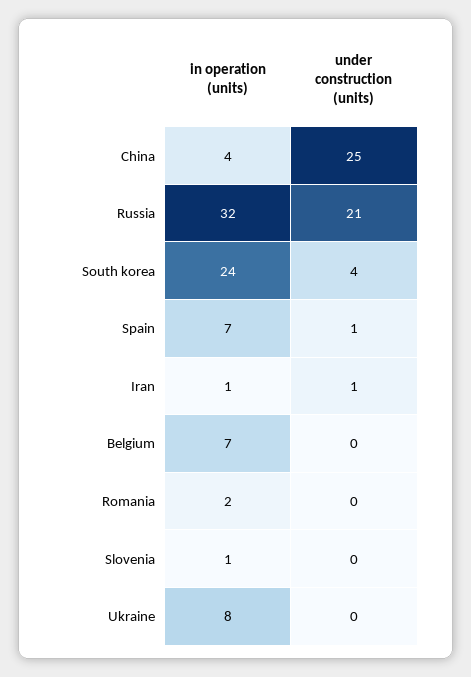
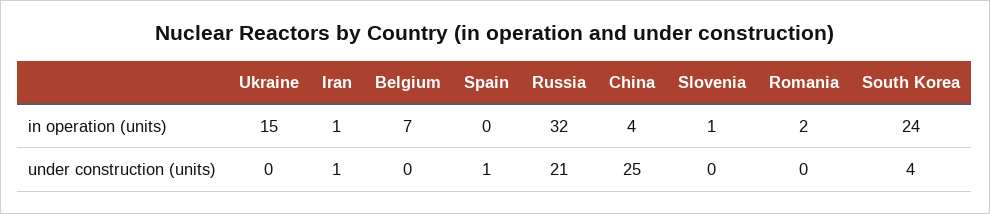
  {
    "in operation (units)": {
      "China": 4,
      "Russia": 32,
      "South korea": 24,
-     "Spain": 7,
+     "Spain": 0,
      "Iran": 1,
      "Belgium": 7,
      "Romania": 2,
      "Slovenia": 1,
-     "Ukraine": 8
+     "Ukraine": 15
    },
    "under construction (units)": {
      "China": 25,
      "Russia": 21,
      "South korea": 4,
      "Spain": 1,
      "Iran": 1,
      "Belgium": 0,
      "Romania": 0,
      "Slovenia": 0,
      "Ukraine": 0
    }
  }

